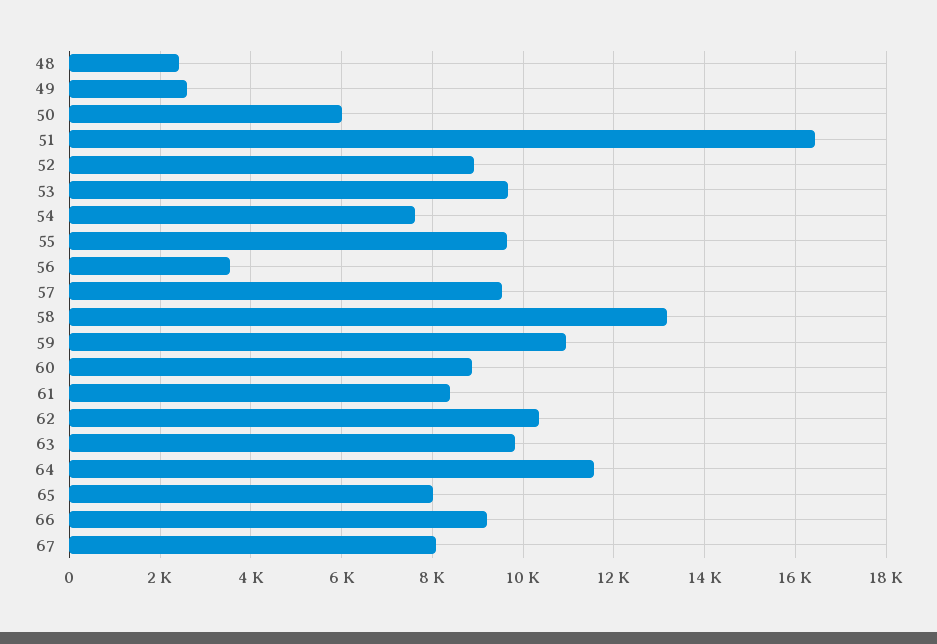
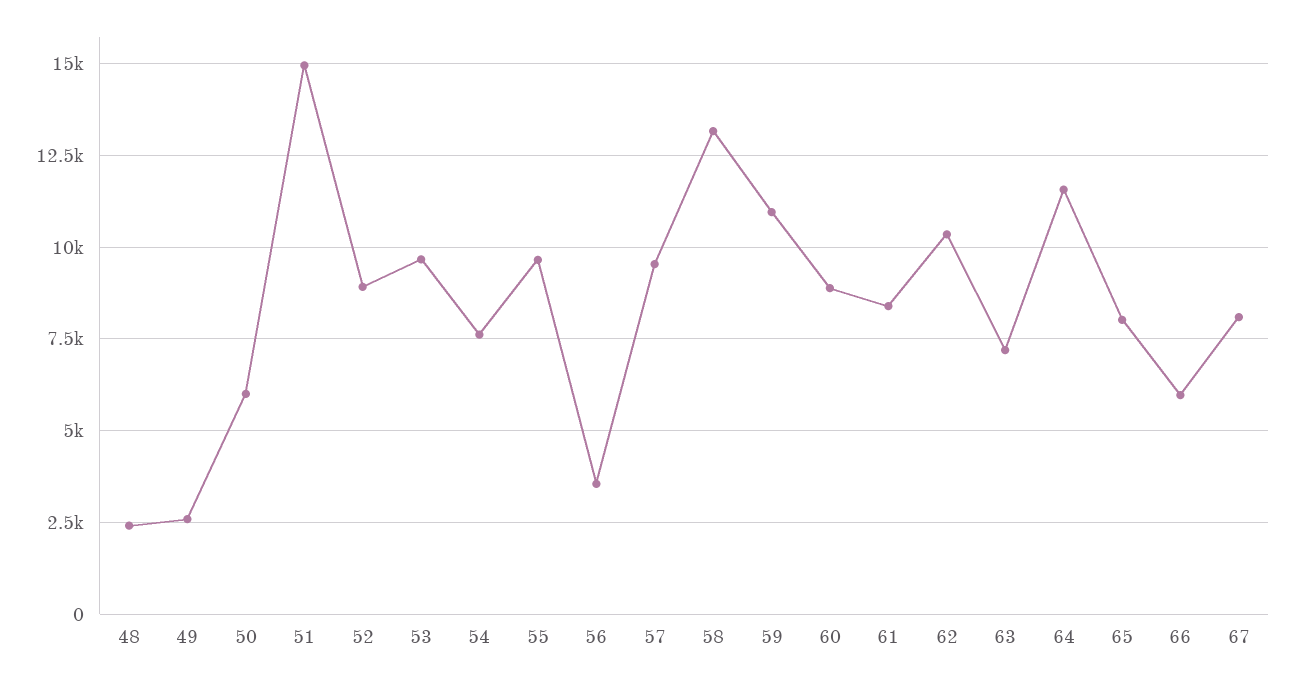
  {
    "48": 2400,
    "49": 2600,
    "50": 6000,
-   "51": 16400,
+   "51": 15000,
    "52": 9000,
    "53": 9600,
    "54": 7600,
    "55": 9600,
    "56": 3600,
    "57": 9600,
    "58": 13200,
    "59": 11000,
    "60": 8800,
    "61": 8400,
    "62": 10400,
-   "63": 9800,
+   "63": 7250,
    "64": 11600,
    "65": 8000,
-   "66": 9200,
+   "66": 6000,
    "67": 8000
  }

